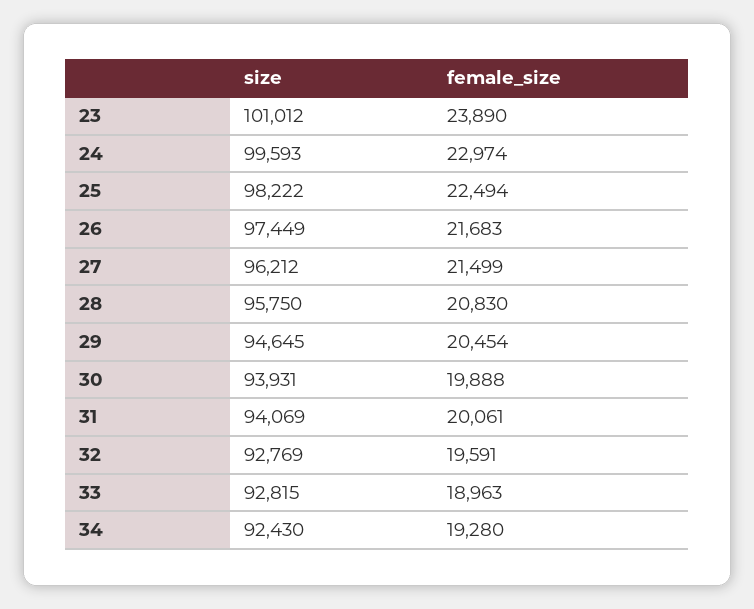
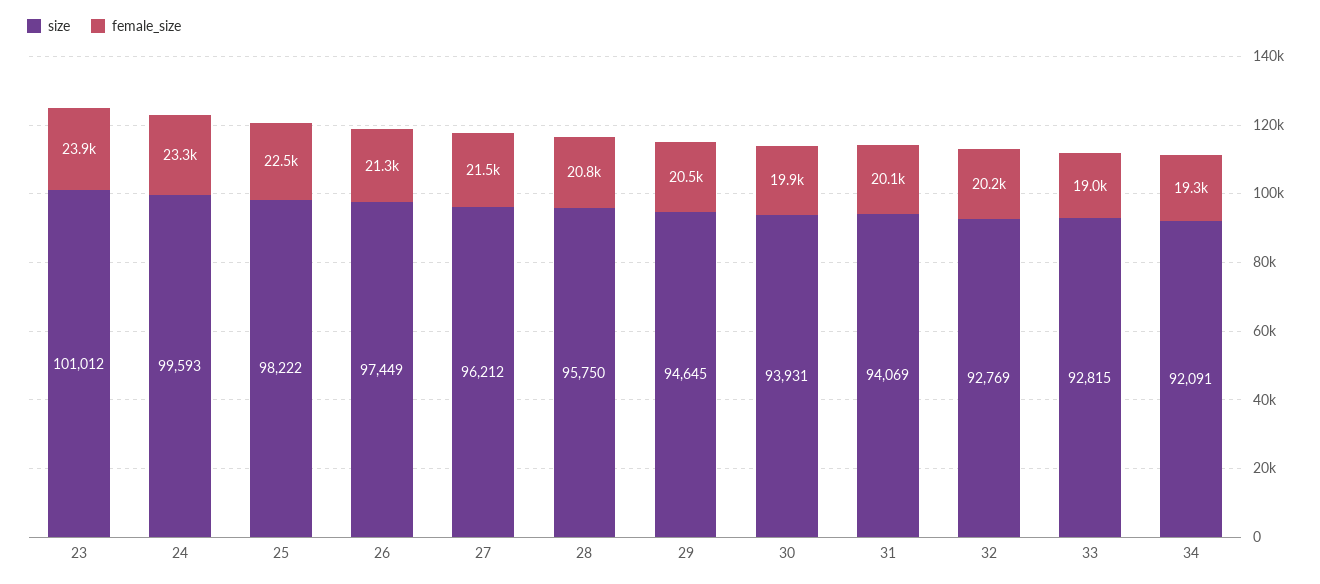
  {
    "size": {
      "23": 101012,
      "24": 99593,
      "25": 98222,
      "26": 97449,
      "27": 96212,
      "28": 95750,
      "29": 94645,
      "30": 93931,
      "31": 94069,
      "32": 92769,
      "33": 92815,
-     "34": 92430
+     "34": 92091
    },
    "female_size": {
      "23": 23890,
-     "24": 22974,
+     "24": 23300,
      "25": 22494,
-     "26": 21683,
+     "26": 21300,
      "27": 21499,
      "28": 20830,
      "29": 20454,
      "30": 19888,
      "31": 20061,
-     "32": 19591,
+     "32": 20200,
      "33": 18963,
      "34": 19280
    }
  }

